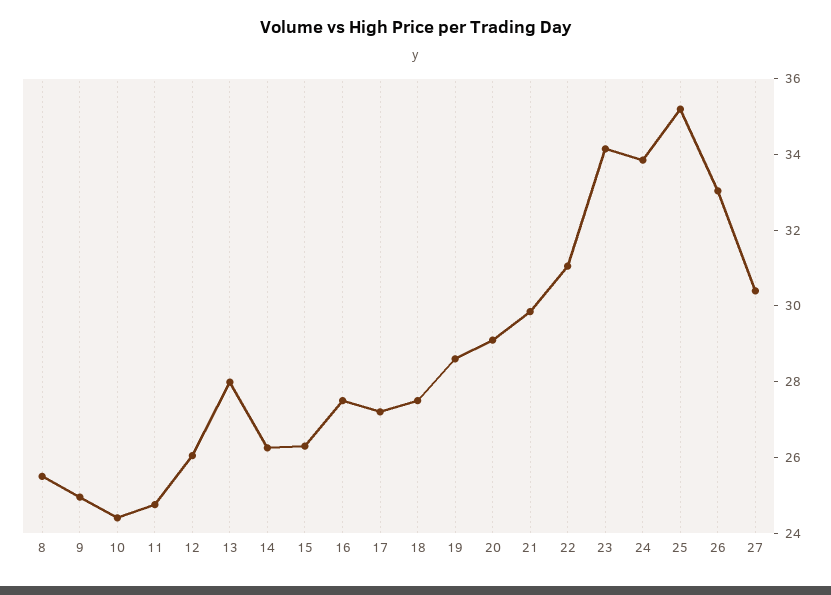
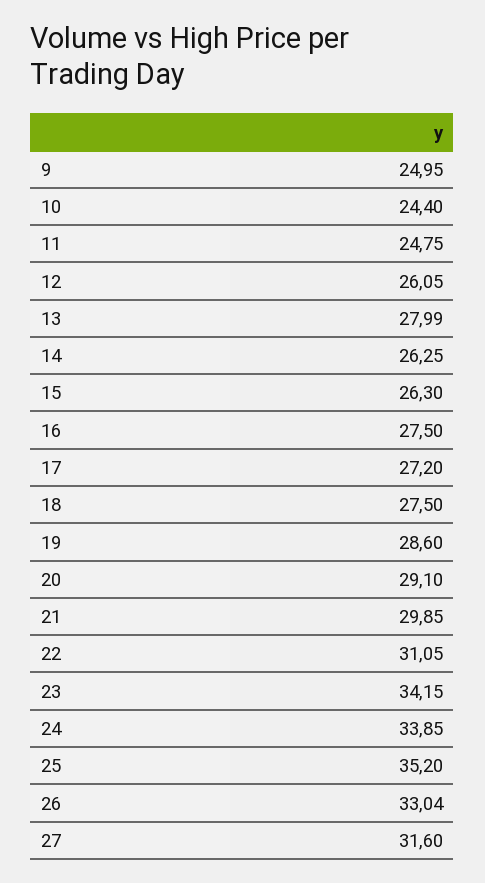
  {
-   "8": 25.5,
    "9": 24.95,
    "10": 24.4,
    "11": 24.75,
    "12": 26.05,
    "13": 27.99,
    "14": 26.25,
    "15": 26.3,
    "16": 27.5,
    "17": 27.2,
    "18": 27.5,
    "19": 28.6,
    "20": 29.1,
    "21": 29.85,
    "22": 31.05,
    "23": 34.15,
    "24": 33.85,
    "25": 35.2,
    "26": 33.04,
-   "27": 30.5
+   "27": 31.6
  }

